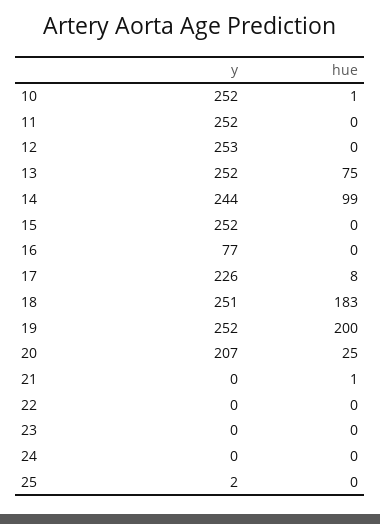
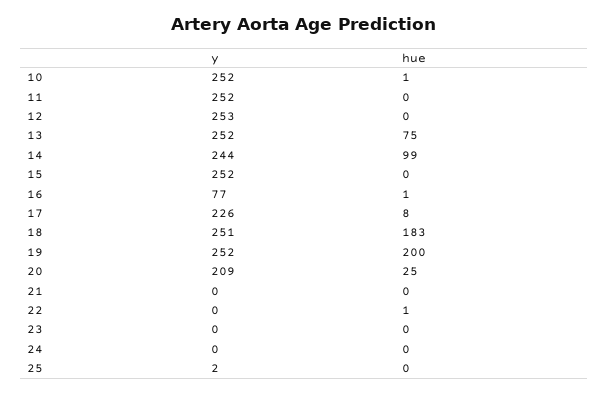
  {
    "y": {
      "10": 252,
      "11": 252,
      "12": 253,
      "13": 252,
      "14": 244,
      "15": 252,
      "16": 77,
      "17": 226,
      "18": 251,
      "19": 252,
-     "20": 207,
+     "20": 209,
      "21": 0,
      "22": 0,
      "23": 0,
      "24": 0,
      "25": 2
    },
    "hue": {
      "10": 1,
      "11": 0,
      "12": 0,
      "13": 75,
      "14": 99,
      "15": 0,
-     "16": 0,
+     "16": 1,
      "17": 8,
      "18": 183,
      "19": 200,
      "20": 25,
-     "21": 1,
+     "21": 0,
-     "22": 0,
+     "22": 1,
      "23": 0,
      "24": 0,
      "25": 0
    }
  }

